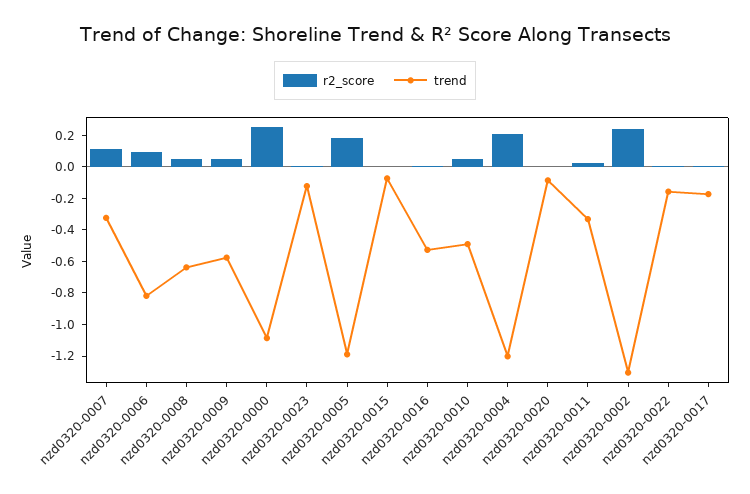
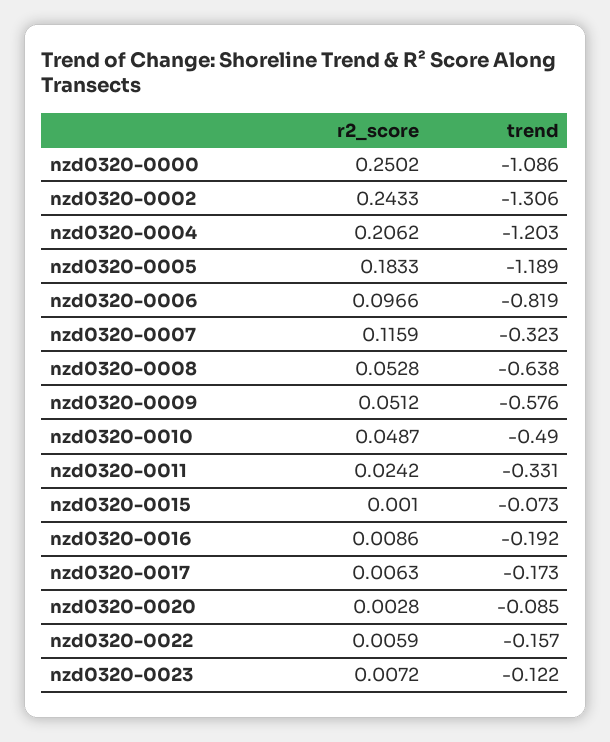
  {
    "r2_score": {
      "nzd0320-0007": 0.1159,
      "nzd0320-0006": 0.0966,
      "nzd0320-0008": 0.0528,
      "nzd0320-0009": 0.0512,
      "nzd0320-0000": 0.2502,
      "nzd0320-0023": 0.0072,
      "nzd0320-0005": 0.1833,
      "nzd0320-0015": 0.001,
      "nzd0320-0016": 0.0086,
      "nzd0320-0010": 0.0487,
      "nzd0320-0004": 0.2062,
      "nzd0320-0020": 0.0028,
      "nzd0320-0011": 0.0242,
      "nzd0320-0002": 0.2433,
      "nzd0320-0022": 0.0059,
      "nzd0320-0017": 0.0063
    },
    "trend": {
      "nzd0320-0007": -0.323,
      "nzd0320-0006": -0.819,
      "nzd0320-0008": -0.638,
      "nzd0320-0009": -0.576,
      "nzd0320-0000": -1.086,
      "nzd0320-0023": -0.122,
      "nzd0320-0005": -1.189,
      "nzd0320-0015": -0.073,
-     "nzd0320-0016": -0.5,
+     "nzd0320-0016": -0.192,
      "nzd0320-0010": -0.49,
      "nzd0320-0004": -1.203,
      "nzd0320-0020": -0.085,
      "nzd0320-0011": -0.331,
      "nzd0320-0002": -1.306,
      "nzd0320-0022": -0.157,
      "nzd0320-0017": -0.173
    }
  }

